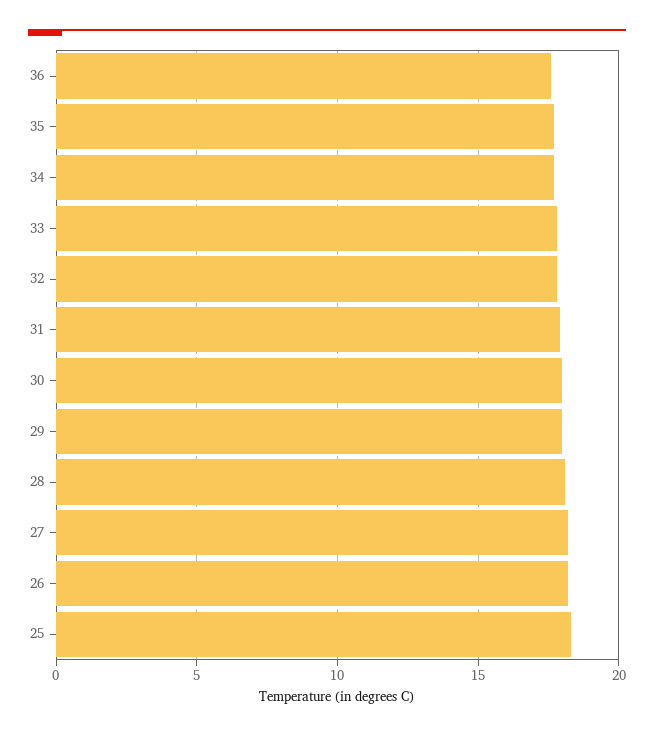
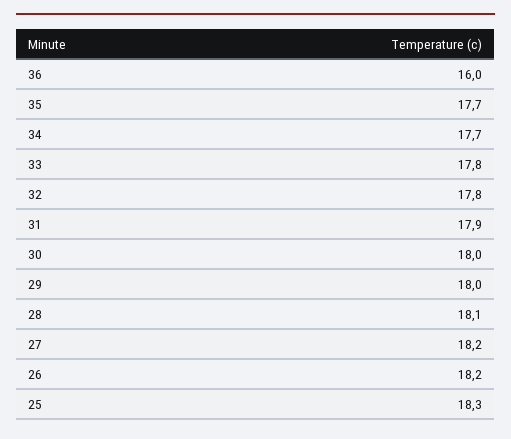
  {
-   "36": 17.5,
+   "36": 16,
    "35": 17.7,
    "34": 17.7,
    "33": 17.8,
    "32": 17.8,
    "31": 17.9,
    "30": 18,
    "29": 18,
    "28": 18.1,
    "27": 18.2,
    "26": 18.2,
    "25": 18.3
  }

